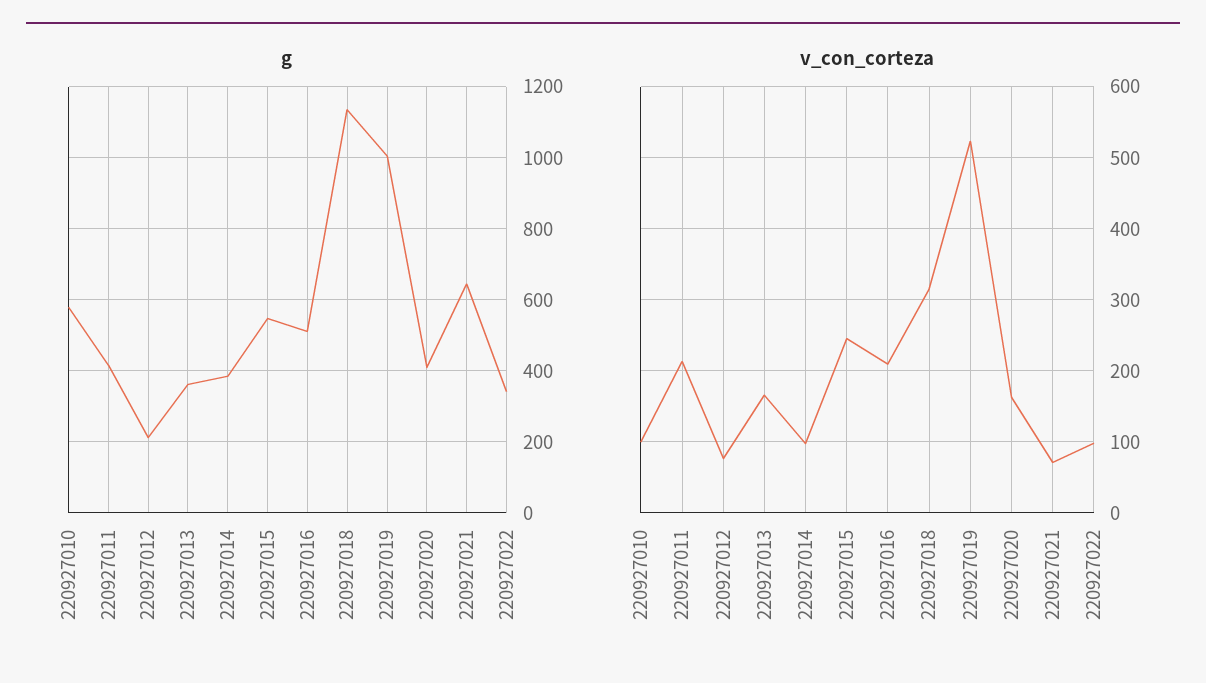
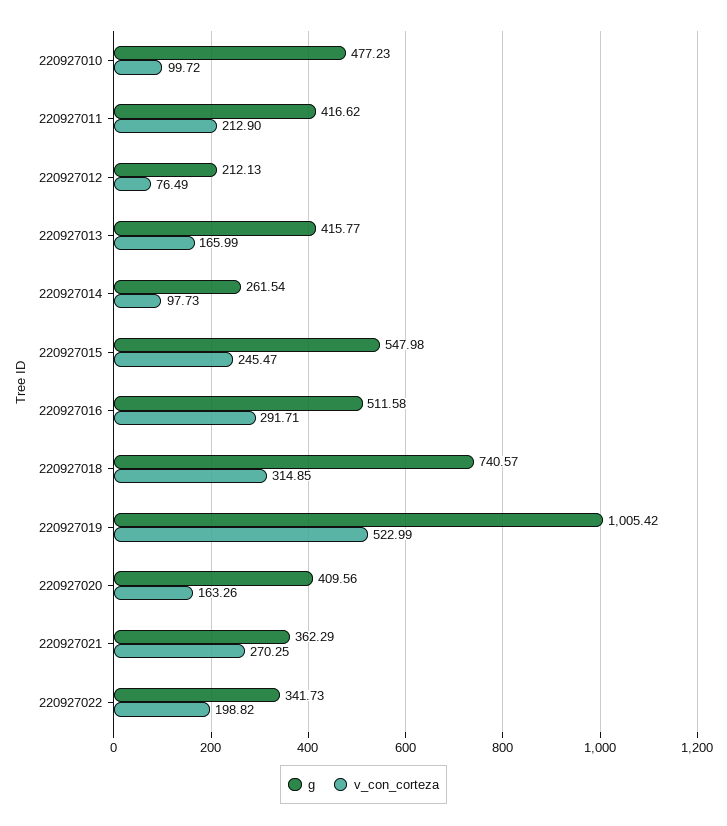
  {
    "g": {
-     "220927010": 580,
+     "220927010": 477.23,
      "220927011": 416.62,
      "220927012": 212.13,
-     "220927013": 360,
+     "220927013": 415.77,
-     "220927014": 380,
+     "220927014": 261.54,
      "220927015": 547.98,
      "220927016": 511.58,
-     "220927018": 1140,
+     "220927018": 740.57,
      "220927019": 1005.42,
      "220927020": 409.56,
-     "220927021": 640,
+     "220927021": 362.29,
      "220927022": 341.73
    },
    "v_con_corteza": {
      "220927010": 99.72,
      "220927011": 212.9,
      "220927012": 76.49,
      "220927013": 165.99,
      "220927014": 97.73,
      "220927015": 245.47,
-     "220927016": 210,
+     "220927016": 291.71,
      "220927018": 314.85,
      "220927019": 522.99,
      "220927020": 163.26,
-     "220927021": 70,
+     "220927021": 270.25,
-     "220927022": 100
+     "220927022": 198.82
    }
  }

